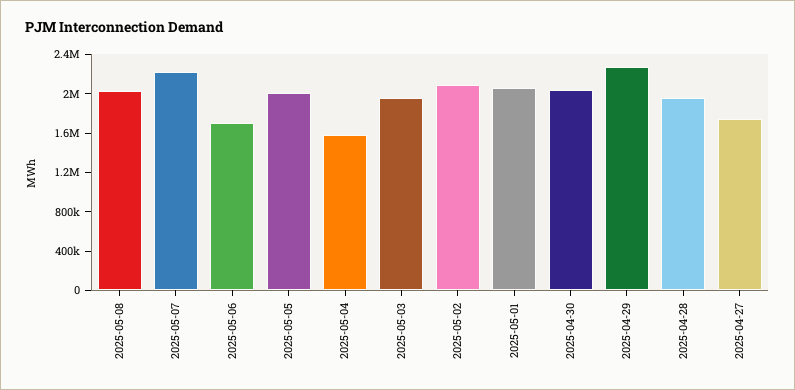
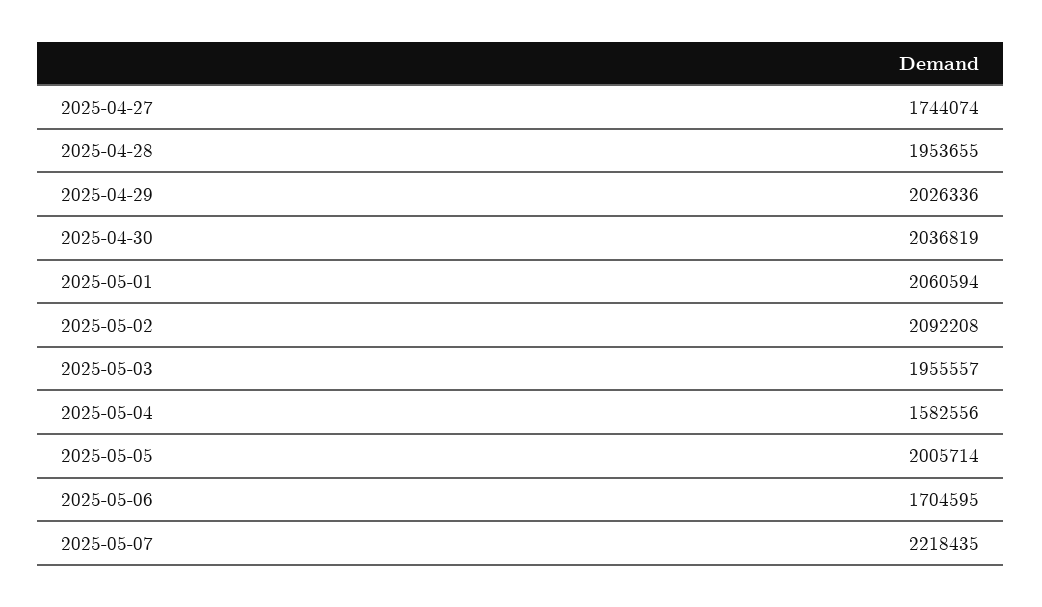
  {
-   "2025-05-08": 2000000,
    "2025-05-07": 2218435,
    "2025-05-06": 1704595,
    "2025-05-05": 2005714,
    "2025-05-04": 1582556,
    "2025-05-03": 1955557,
    "2025-05-02": 2092208,
    "2025-05-01": 2060594,
    "2025-04-30": 2036819,
-   "2025-04-29": 2300000,
+   "2025-04-29": 2026336,
    "2025-04-28": 1953655,
    "2025-04-27": 1744074
  }

